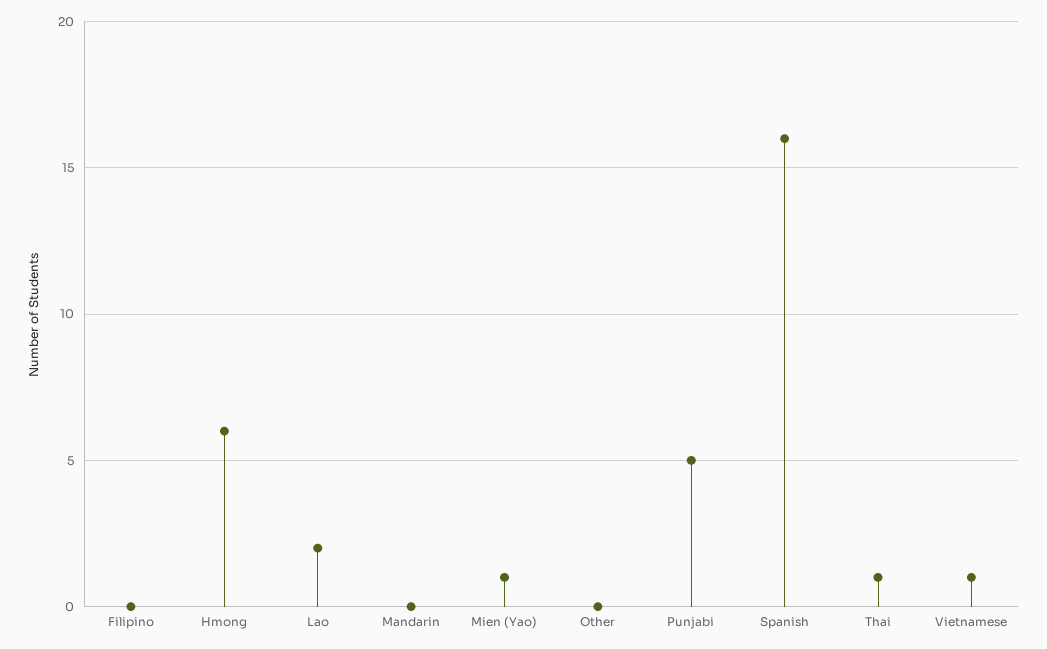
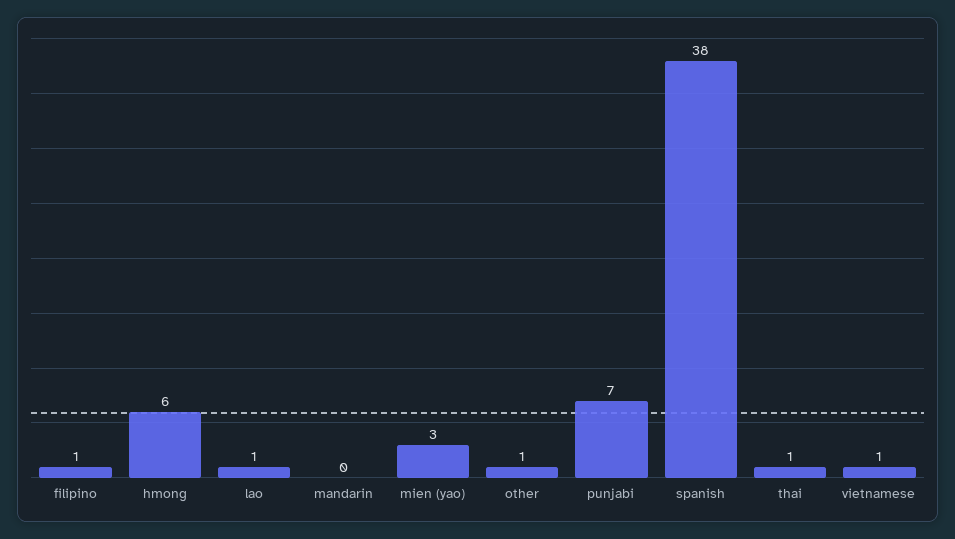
  {
-   "Filipino": 0,
+   "Filipino": 1,
    "Hmong": 6,
-   "Lao": 2,
+   "Lao": 1,
    "Mandarin": 0,
-   "Mien (Yao)": 1,
+   "Mien (Yao)": 3,
-   "Other": 0,
+   "Other": 1,
-   "Punjabi": 5,
+   "Punjabi": 7,
-   "Spanish": 16,
+   "Spanish": 38,
    "Thai": 1,
    "Vietnamese": 1
  }

